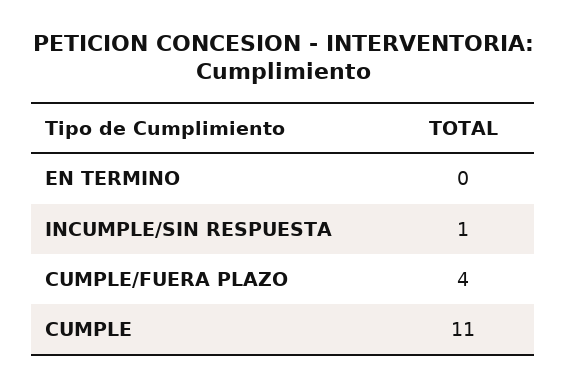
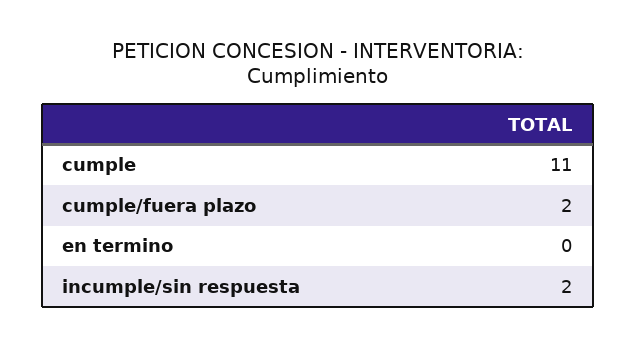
  {
    "EN TERMINO": 0,
-   "INCUMPLE/SIN RESPUESTA": 1,
+   "INCUMPLE/SIN RESPUESTA": 2,
-   "CUMPLE/FUERA PLAZO": 4,
+   "CUMPLE/FUERA PLAZO": 2,
    "CUMPLE": 11
  }

